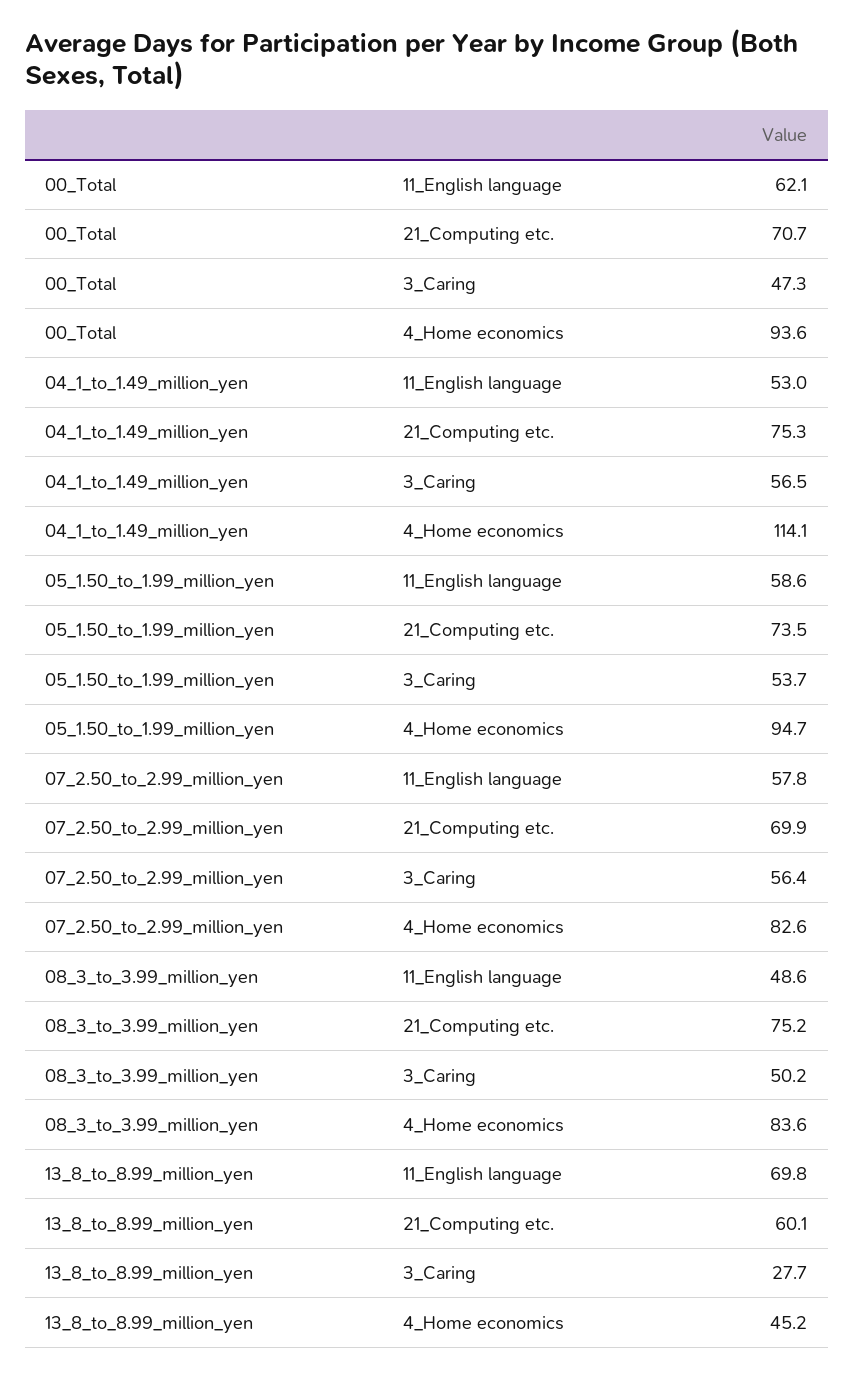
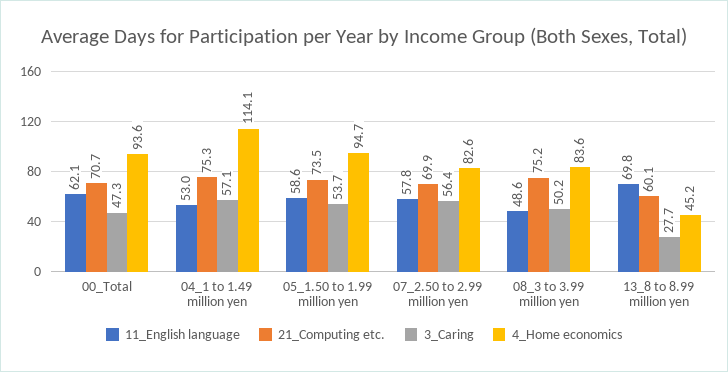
  {
    "11_English language": {
      "00_Total": 62.1,
      "04_1_to_1.49_million_yen": 53,
      "05_1.50_to_1.99_million_yen": 58.6,
      "07_2.50_to_2.99_million_yen": 57.8,
      "08_3_to_3.99_million_yen": 48.6,
      "13_8_to_8.99_million_yen": 69.8
    },
    "21_Computing etc.": {
      "00_Total": 70.7,
      "04_1_to_1.49_million_yen": 75.3,
      "05_1.50_to_1.99_million_yen": 73.5,
      "07_2.50_to_2.99_million_yen": 69.9,
      "08_3_to_3.99_million_yen": 75.2,
      "13_8_to_8.99_million_yen": 60.1
    },
    "3_Caring": {
      "00_Total": 47.3,
-     "04_1_to_1.49_million_yen": 56.5,
+     "04_1_to_1.49_million_yen": 57.1,
      "05_1.50_to_1.99_million_yen": 53.7,
      "07_2.50_to_2.99_million_yen": 56.4,
      "08_3_to_3.99_million_yen": 50.2,
      "13_8_to_8.99_million_yen": 27.7
    },
    "4_Home economics": {
      "00_Total": 93.6,
      "04_1_to_1.49_million_yen": 114.1,
      "05_1.50_to_1.99_million_yen": 94.7,
      "07_2.50_to_2.99_million_yen": 82.6,
      "08_3_to_3.99_million_yen": 83.6,
      "13_8_to_8.99_million_yen": 45.2
    }
  }

